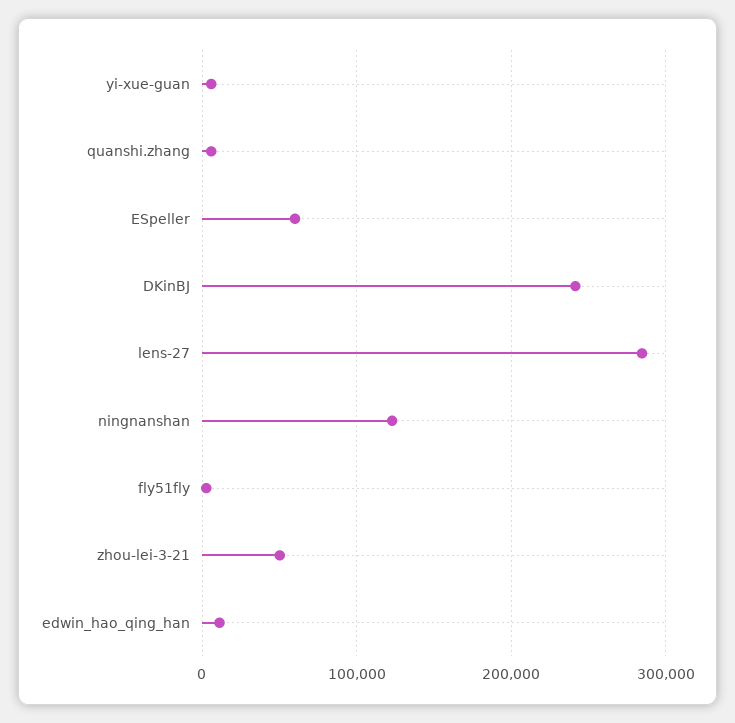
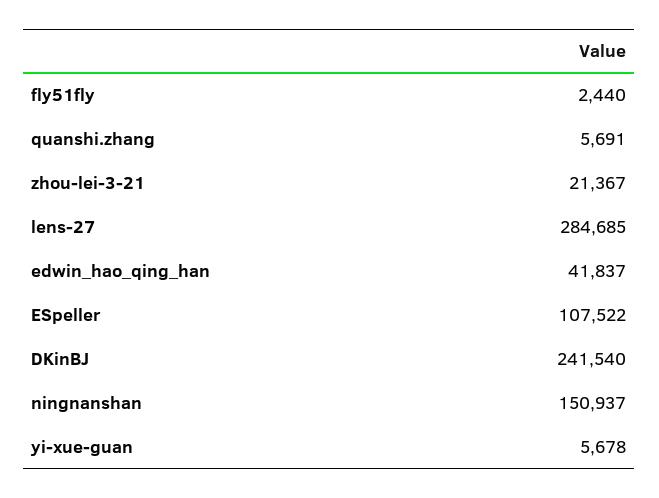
  {
    "yi-xue-guan": 5678,
    "quanshi.zhang": 5691,
-   "ESpeller": 60000,
+   "ESpeller": 107522,
    "DKinBJ": 241540,
    "lens-27": 284685,
-   "ningnanshan": 120000,
+   "ningnanshan": 150937,
    "fly51fly": 2440,
-   "zhou-lei-3-21": 50000,
+   "zhou-lei-3-21": 21367,
-   "edwin_hao_qing_han": 10000
+   "edwin_hao_qing_han": 41837
  }

